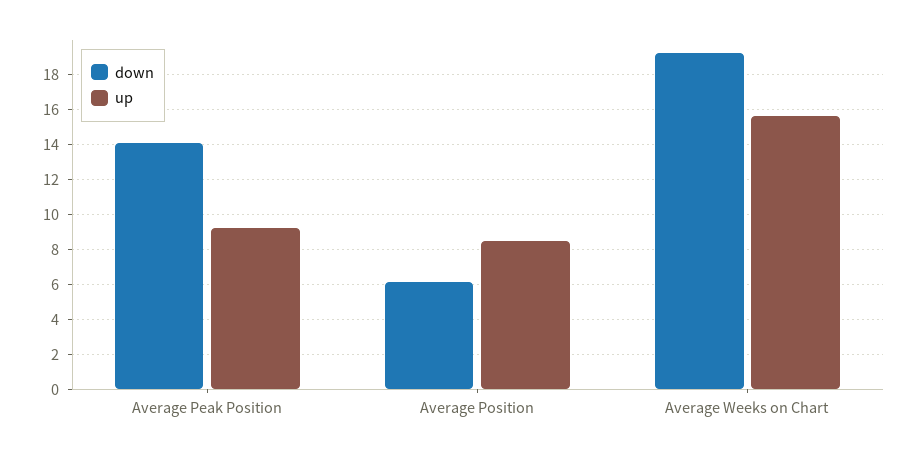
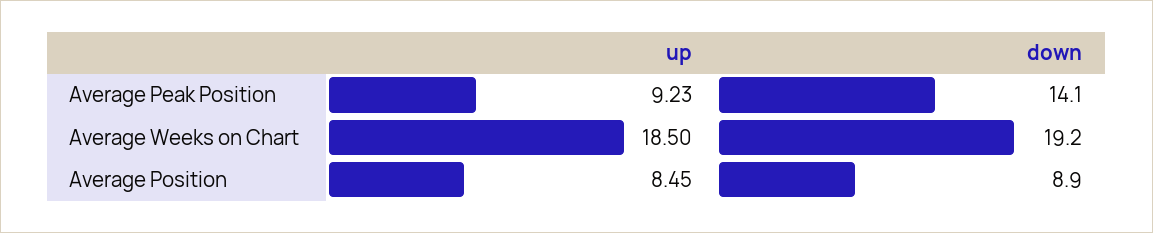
  {
    "down": {
      "Average Peak Position": 14.1,
-     "Average Position": 6,
+     "Average Position": 8.9,
      "Average Weeks on Chart": 19.2
    },
    "up": {
      "Average Peak Position": 9.23,
      "Average Position": 8.45,
-     "Average Weeks on Chart": 15.5
+     "Average Weeks on Chart": 18.5
    }
  }

